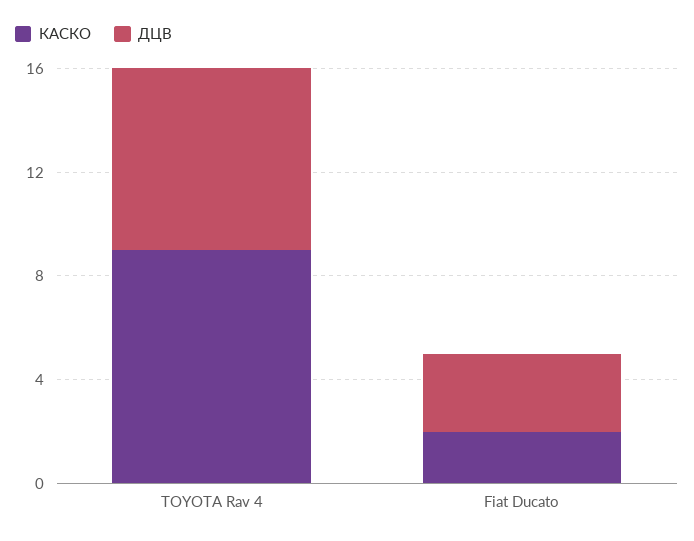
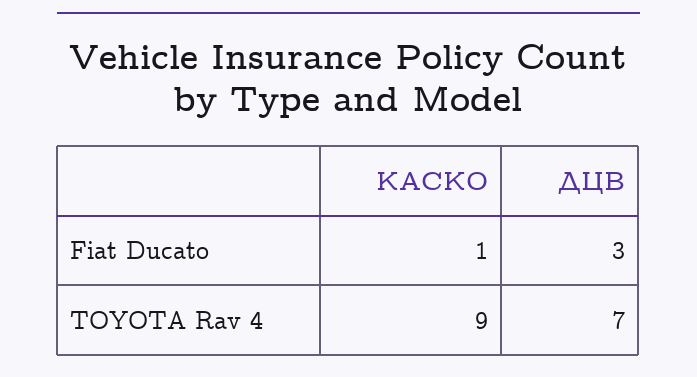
  {
    "КАСКО": {
      "TOYOTA Rav 4": 9,
-     "Fiat Ducato": 2
+     "Fiat Ducato": 1
    },
    "ДЦВ": {
      "TOYOTA Rav 4": 7,
      "Fiat Ducato": 3
    }
  }

